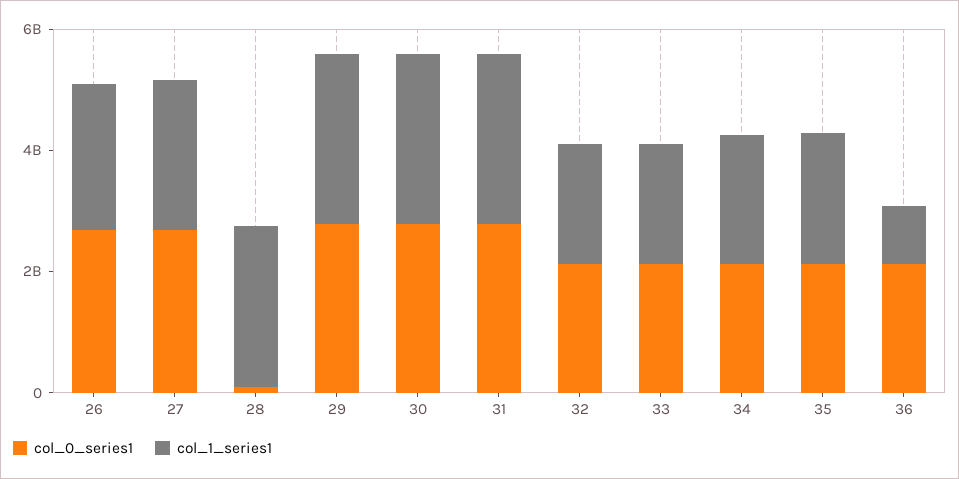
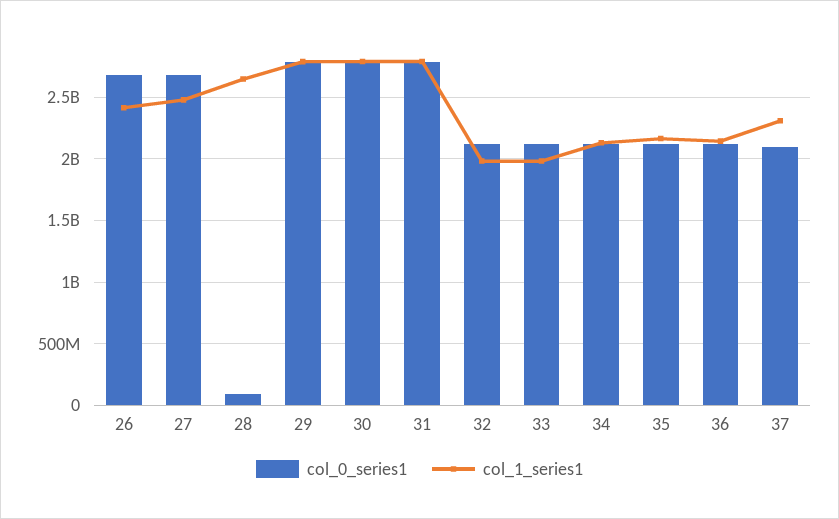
  {
    "col_0_series1": {
      "26": 2700000000,
      "27": 2700000000,
      "28": 100000000,
      "29": 2800000000,
      "30": 2800000000,
      "31": 2800000000,
      "32": 2100000000,
      "33": 2100000000,
      "34": 2100000000,
      "35": 2100000000,
-     "36": 2100000000
+     "36": 2100000000,
+     "37": 2100000000
    },
    "col_1_series1": {
      "26": 2400000000,
      "27": 2500000000,
      "28": 2650000000,
      "29": 2800000000,
      "30": 2800000000,
      "31": 2800000000,
      "32": 2000000000,
      "33": 2000000000,
      "34": 2150000000,
      "35": 2150000000,
-     "36": 1000000000
+     "36": 2150000000,
+     "37": 2300000000
    }
  }

